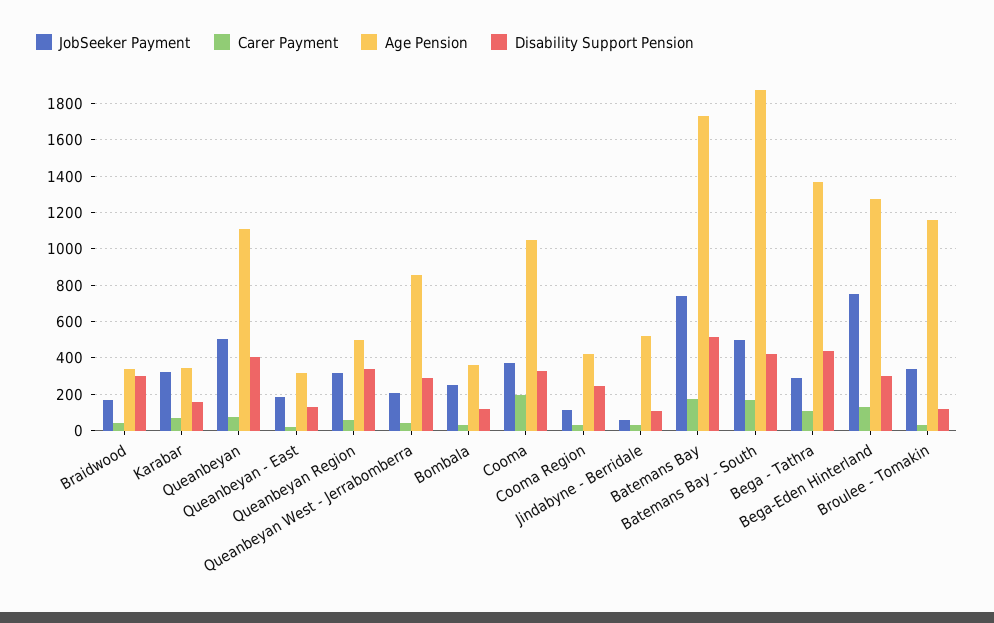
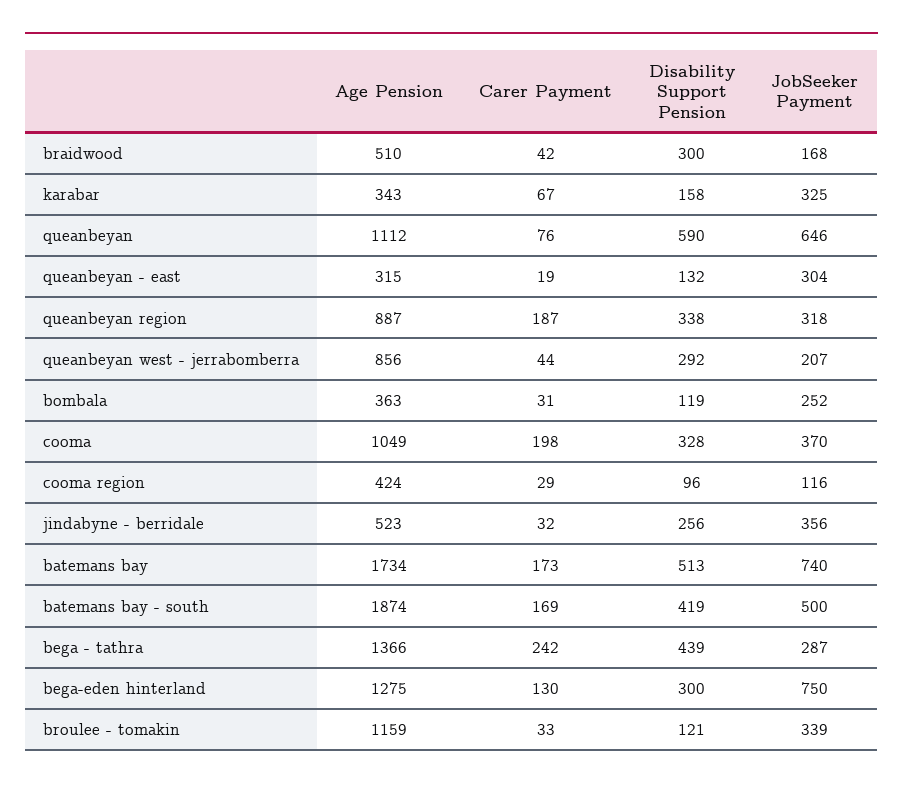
  {
    "JobSeeker Payment": {
      "Braidwood": 168,
      "Karabar": 325,
-     "Queanbeyan": 500,
+     "Queanbeyan": 646,
-     "Queanbeyan - East": 200,
+     "Queanbeyan - East": 304,
      "Queanbeyan Region": 318,
      "Queanbeyan West - Jerrabomberra": 207,
      "Bombala": 252,
      "Cooma": 370,
      "Cooma Region": 116,
-     "Jindabyne - Berridale": 50,
+     "Jindabyne - Berridale": 356,
      "Batemans Bay": 740,
      "Batemans Bay - South": 500,
      "Bega - Tathra": 287,
      "Bega-Eden Hinterland": 750,
      "Broulee - Tomakin": 339
    },
    "Carer Payment": {
      "Braidwood": 42,
      "Karabar": 67,
      "Queanbeyan": 76,
      "Queanbeyan - East": 19,
-     "Queanbeyan Region": 50,
+     "Queanbeyan Region": 187,
      "Queanbeyan West - Jerrabomberra": 44,
      "Bombala": 31,
      "Cooma": 198,
      "Cooma Region": 29,
      "Jindabyne - Berridale": 32,
      "Batemans Bay": 173,
      "Batemans Bay - South": 169,
-     "Bega - Tathra": 100,
+     "Bega - Tathra": 242,
      "Bega-Eden Hinterland": 130,
      "Broulee - Tomakin": 33
    },
    "Age Pension": {
-     "Braidwood": 350,
+     "Braidwood": 510,
      "Karabar": 343,
      "Queanbeyan": 1112,
      "Queanbeyan - East": 315,
-     "Queanbeyan Region": 500,
+     "Queanbeyan Region": 887,
      "Queanbeyan West - Jerrabomberra": 856,
      "Bombala": 363,
      "Cooma": 1049,
      "Cooma Region": 424,
      "Jindabyne - Berridale": 523,
      "Batemans Bay": 1734,
      "Batemans Bay - South": 1874,
      "Bega - Tathra": 1366,
      "Bega-Eden Hinterland": 1275,
      "Broulee - Tomakin": 1159
    },
    "Disability Support Pension": {
      "Braidwood": 300,
      "Karabar": 158,
-     "Queanbeyan": 400,
+     "Queanbeyan": 590,
      "Queanbeyan - East": 132,
      "Queanbeyan Region": 338,
      "Queanbeyan West - Jerrabomberra": 292,
      "Bombala": 119,
      "Cooma": 328,
-     "Cooma Region": 250,
+     "Cooma Region": 96,
-     "Jindabyne - Berridale": 100,
+     "Jindabyne - Berridale": 256,
      "Batemans Bay": 513,
      "Batemans Bay - South": 419,
      "Bega - Tathra": 439,
      "Bega-Eden Hinterland": 300,
      "Broulee - Tomakin": 121
    }
  }

